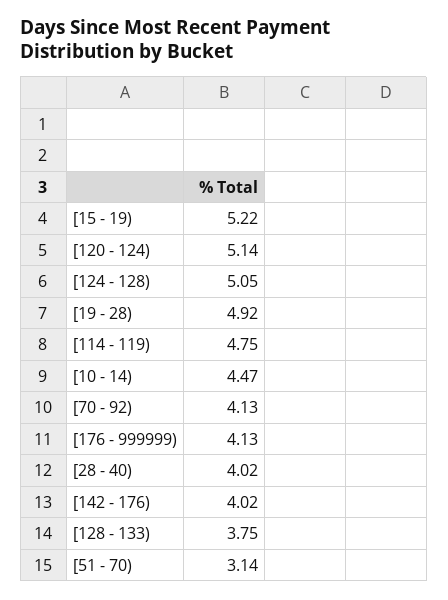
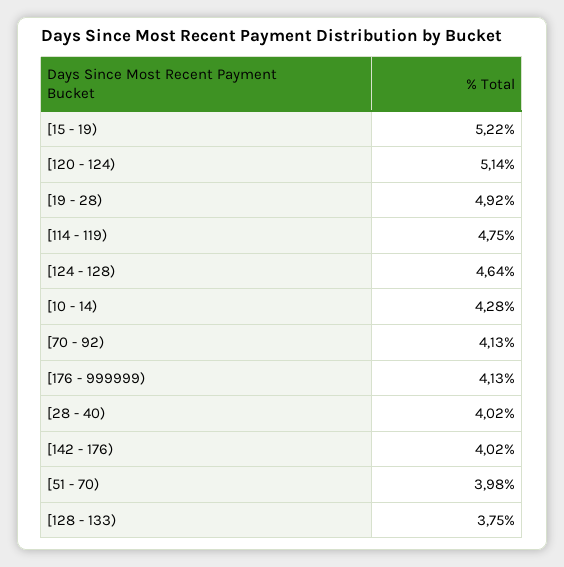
  {
    "[15 - 19)": 5.22,
    "[120 - 124)": 5.14,
-   "[124 - 128)": 5.05,
+   "[124 - 128)": 4.64,
    "[19 - 28)": 4.92,
    "[114 - 119)": 4.75,
-   "[10 - 14)": 4.47,
+   "[10 - 14)": 4.28,
    "[70 - 92)": 4.13,
    "[176 - 999999)": 4.13,
    "[28 - 40)": 4.02,
    "[142 - 176)": 4.02,
    "[128 - 133)": 3.75,
-   "[51 - 70)": 3.14
+   "[51 - 70)": 3.98
  }

